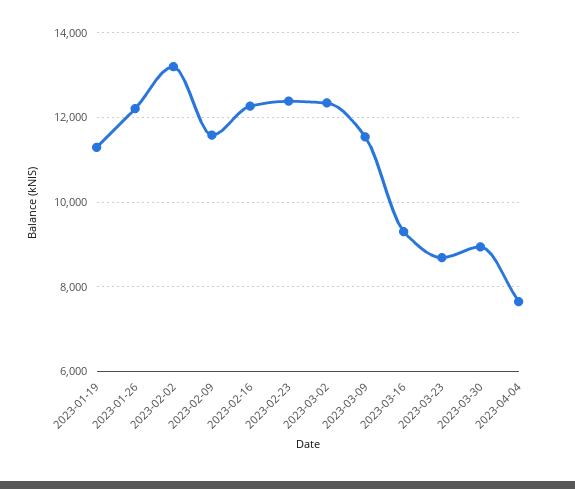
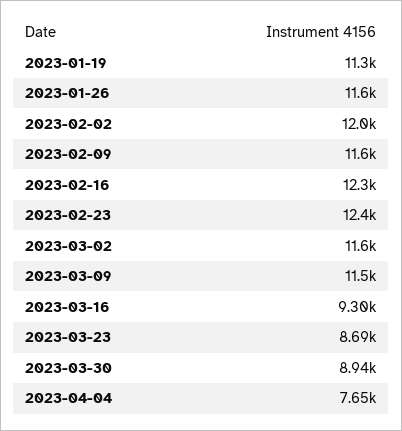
  {
    "2023-01-19": 11300,
-   "2023-01-26": 12200,
+   "2023-01-26": 11600,
-   "2023-02-02": 13200,
+   "2023-02-02": 12000,
    "2023-02-09": 11600,
    "2023-02-16": 12300,
    "2023-02-23": 12400,
-   "2023-03-02": 12400,
+   "2023-03-02": 11600,
    "2023-03-09": 11500,
    "2023-03-16": 9300,
    "2023-03-23": 8690,
    "2023-03-30": 8940,
    "2023-04-04": 7650
  }

